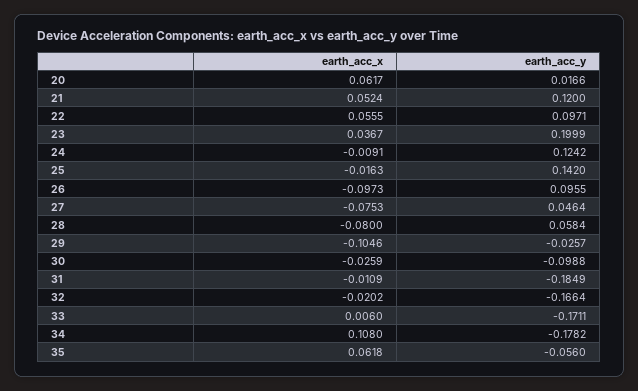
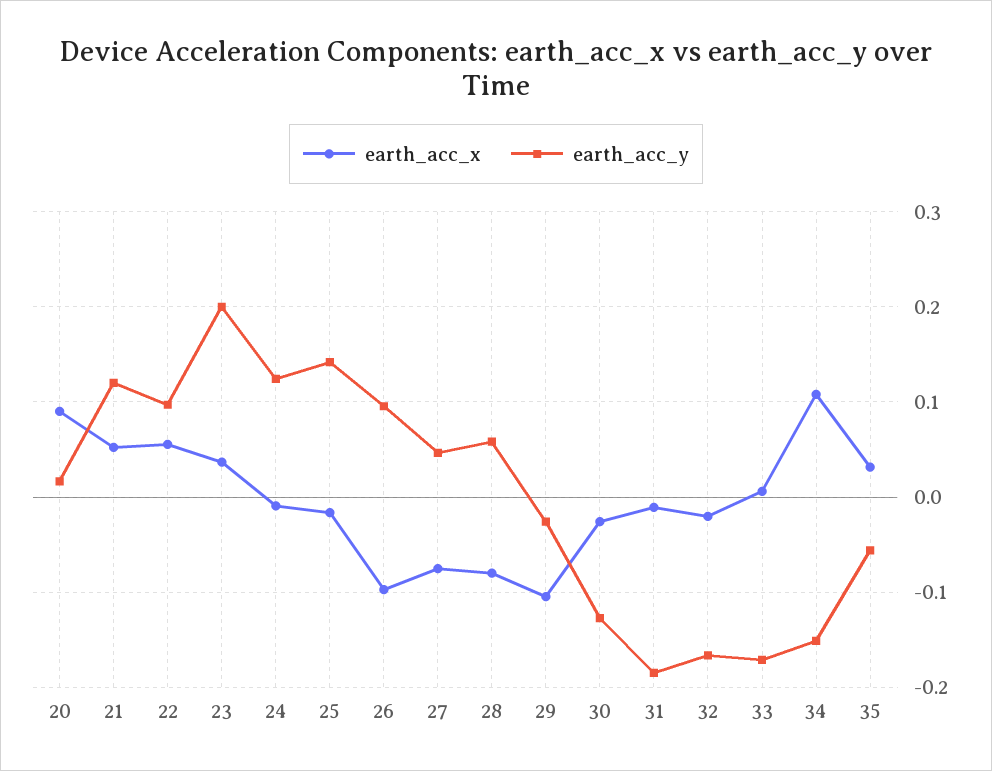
  {
    "earth_acc_x": {
-     "20": 0.0617,
+     "20": 0.09,
      "21": 0.0524,
      "22": 0.0555,
      "23": 0.0367,
      "24": -0.0091,
      "25": -0.0163,
      "26": -0.0973,
      "27": -0.0753,
      "28": -0.08,
      "29": -0.1046,
      "30": -0.0259,
      "31": -0.0109,
      "32": -0.0202,
      "33": 0.006,
      "34": 0.108,
-     "35": 0.0618
+     "35": 0.03
    },
    "earth_acc_y": {
      "20": 0.0166,
      "21": 0.12,
      "22": 0.0971,
      "23": 0.1999,
      "24": 0.1242,
      "25": 0.142,
      "26": 0.0955,
      "27": 0.0464,
      "28": 0.0584,
      "29": -0.0257,
-     "30": -0.0988,
+     "30": -0.13,
      "31": -0.1849,
      "32": -0.1664,
      "33": -0.1711,
-     "34": -0.1782,
+     "34": -0.15,
      "35": -0.056
    }
  }

